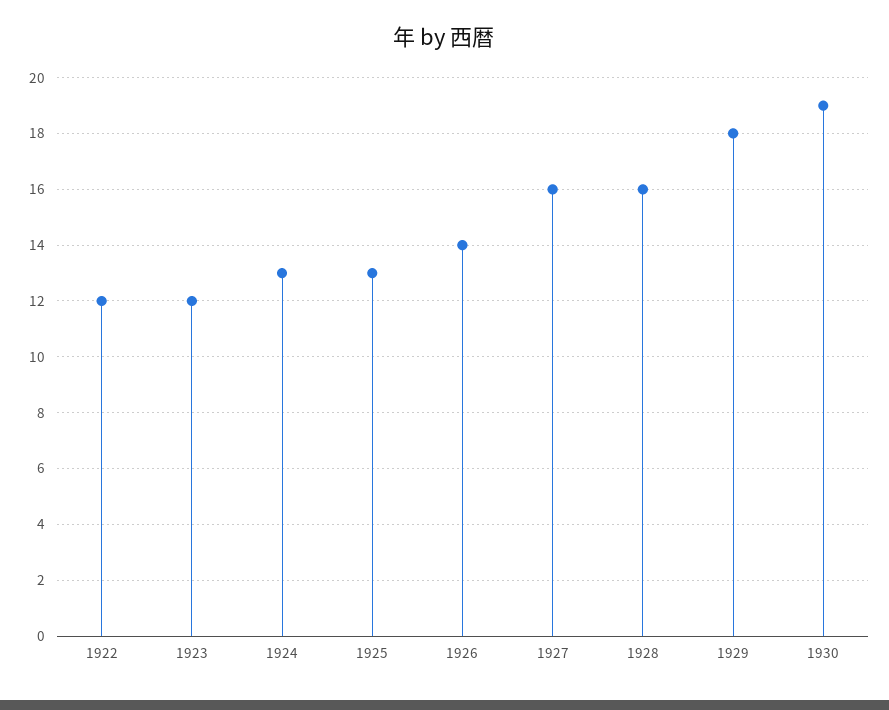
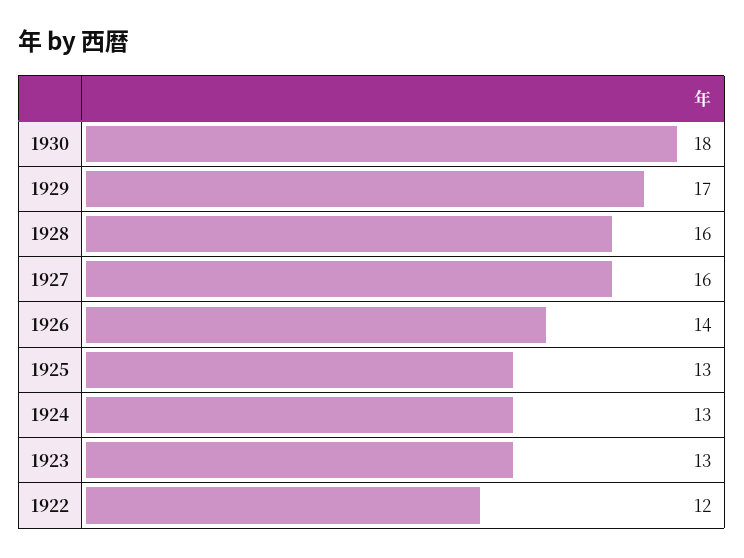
  {
    "1922": 12,
-   "1923": 12,
+   "1923": 13,
    "1924": 13,
    "1925": 13,
    "1926": 14,
    "1927": 16,
    "1928": 16,
-   "1929": 18,
+   "1929": 17,
-   "1930": 19
+   "1930": 18
  }

